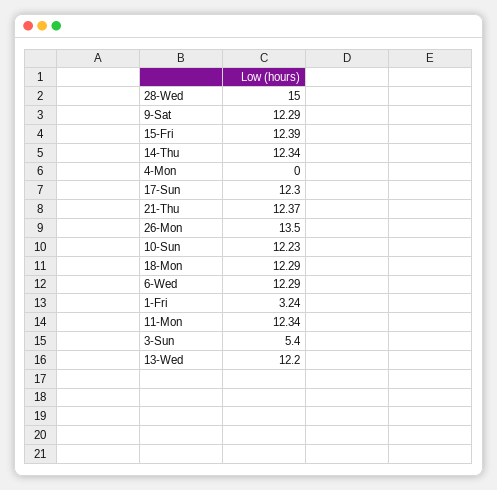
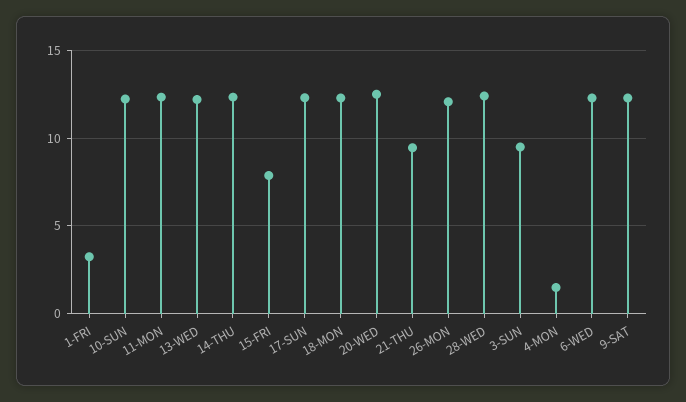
  {
-   "28-Wed": 15,
+   "28-Wed": 12.5,
    "9-Sat": 12.29,
-   "15-Fri": 12.39,
+   "15-Fri": 8,
    "14-Thu": 12.34,
-   "4-Mon": 0,
+   "4-Mon": 1.5,
    "17-Sun": 12.3,
-   "21-Thu": 12.37,
+   "21-Thu": 9.5,
-   "26-Mon": 13.5,
+   "26-Mon": 12,
    "10-Sun": 12.23,
    "18-Mon": 12.29,
    "6-Wed": 12.29,
    "1-Fri": 3.24,
    "11-Mon": 12.34,
-   "3-Sun": 5.4,
+   "3-Sun": 9.5,
-   "13-Wed": 12.2
+   "13-Wed": 12.2,
+   "20-WED": 12.5
  }

